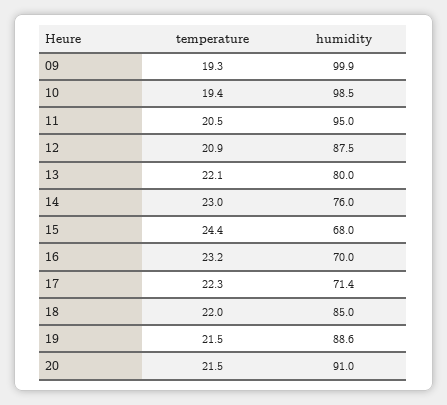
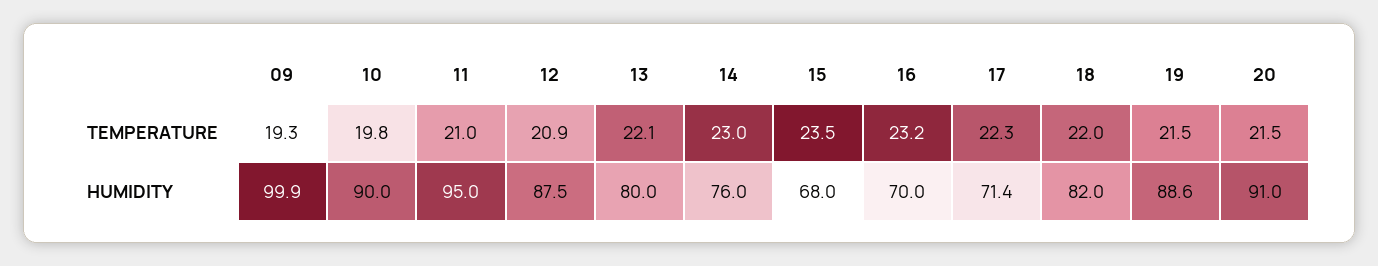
  {
    "temperature": {
      "09": 19.3,
-     "10": 19.4,
+     "10": 19.8,
-     "11": 20.5,
+     "11": 21,
      "12": 20.9,
      "13": 22.1,
      "14": 23,
-     "15": 24.4,
+     "15": 23.5,
      "16": 23.2,
      "17": 22.3,
      "18": 22,
      "19": 21.5,
      "20": 21.5
    },
    "humidity": {
      "09": 99.9,
-     "10": 98.5,
+     "10": 90,
      "11": 95,
      "12": 87.5,
      "13": 80,
      "14": 76,
      "15": 68,
      "16": 70,
      "17": 71.4,
-     "18": 85,
+     "18": 82,
      "19": 88.6,
      "20": 91
    }
  }

